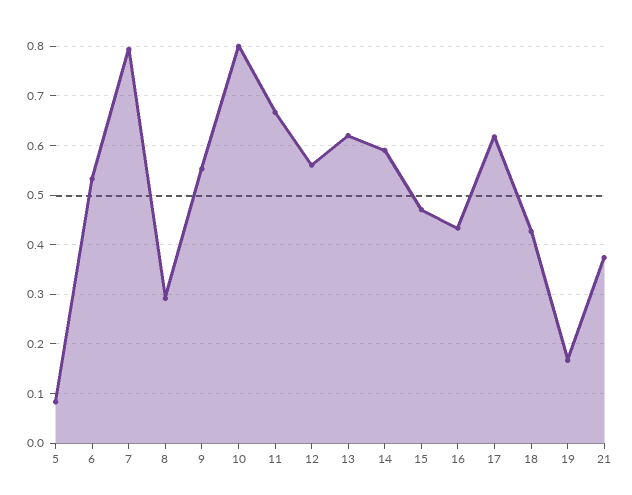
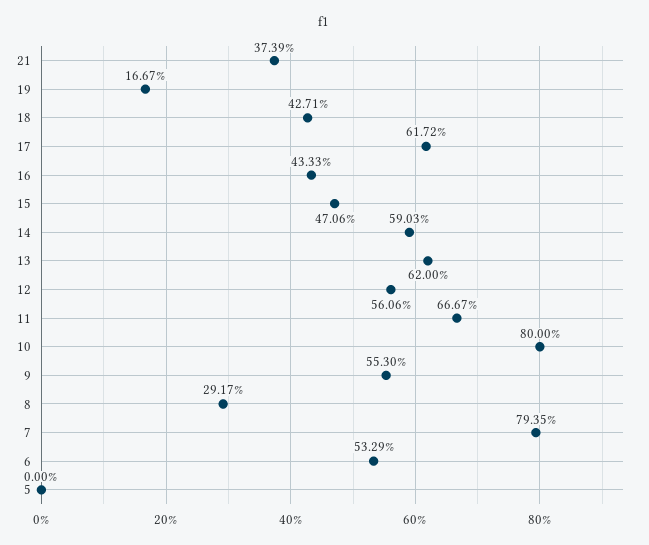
  {
-   "5": 0.08,
+   "5": 0,
    "6": 0.5329,
    "7": 0.7935,
    "8": 0.2917,
    "9": 0.553,
    "10": 0.8,
    "11": 0.6667,
    "12": 0.5606,
    "13": 0.62,
    "14": 0.5903,
    "15": 0.4706,
    "16": 0.4333,
    "17": 0.6172,
    "18": 0.4271,
    "19": 0.1667,
    "21": 0.3739
  }

